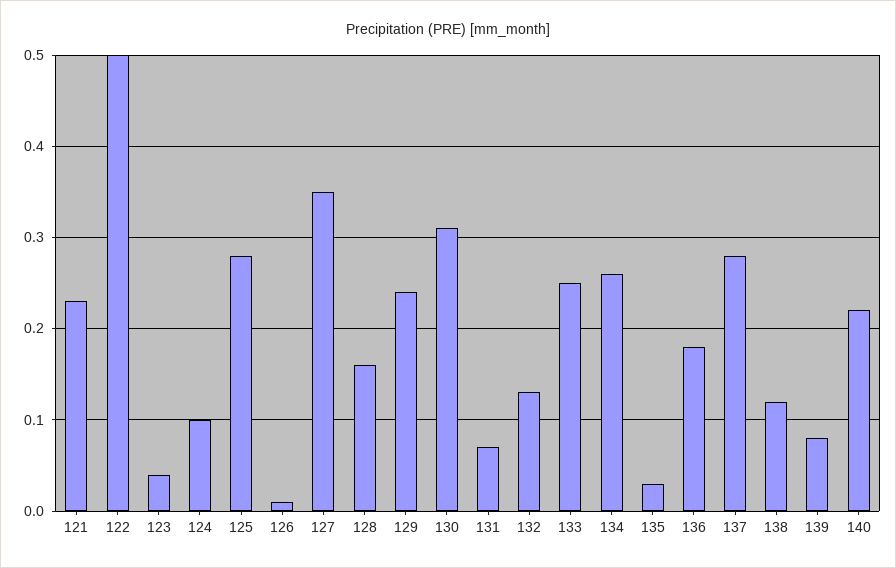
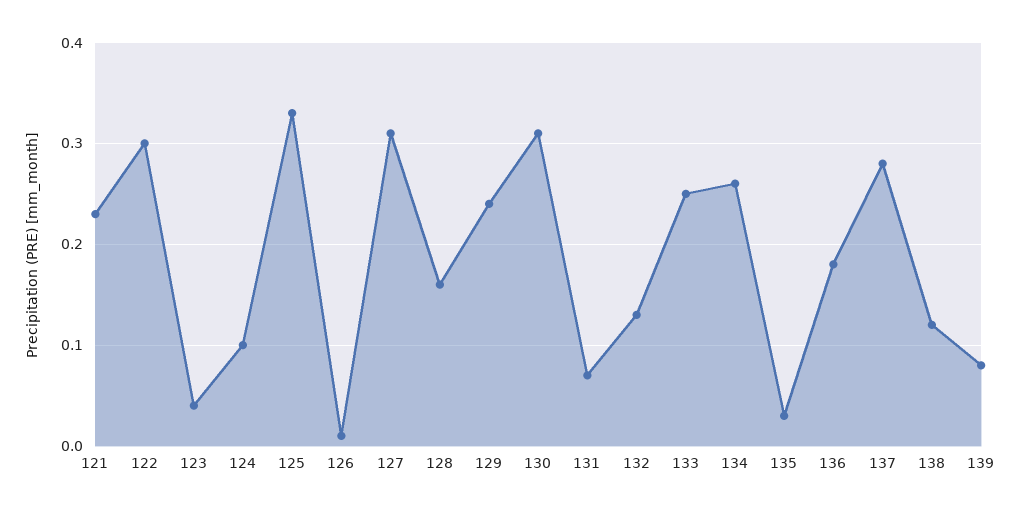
  {
    "121": 0.23,
-   "122": 0.5,
+   "122": 0.3,
    "123": 0.04,
    "124": 0.1,
-   "125": 0.28,
+   "125": 0.33,
    "126": 0.01,
-   "127": 0.35,
+   "127": 0.31,
    "128": 0.16,
    "129": 0.24,
    "130": 0.31,
    "131": 0.07,
    "132": 0.13,
    "133": 0.25,
    "134": 0.26,
    "135": 0.03,
    "136": 0.18,
    "137": 0.28,
    "138": 0.12,
-   "139": 0.08,
+   "139": 0.08
-   "140": 0.22
  }

